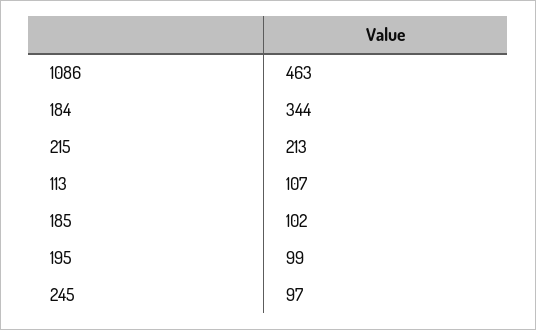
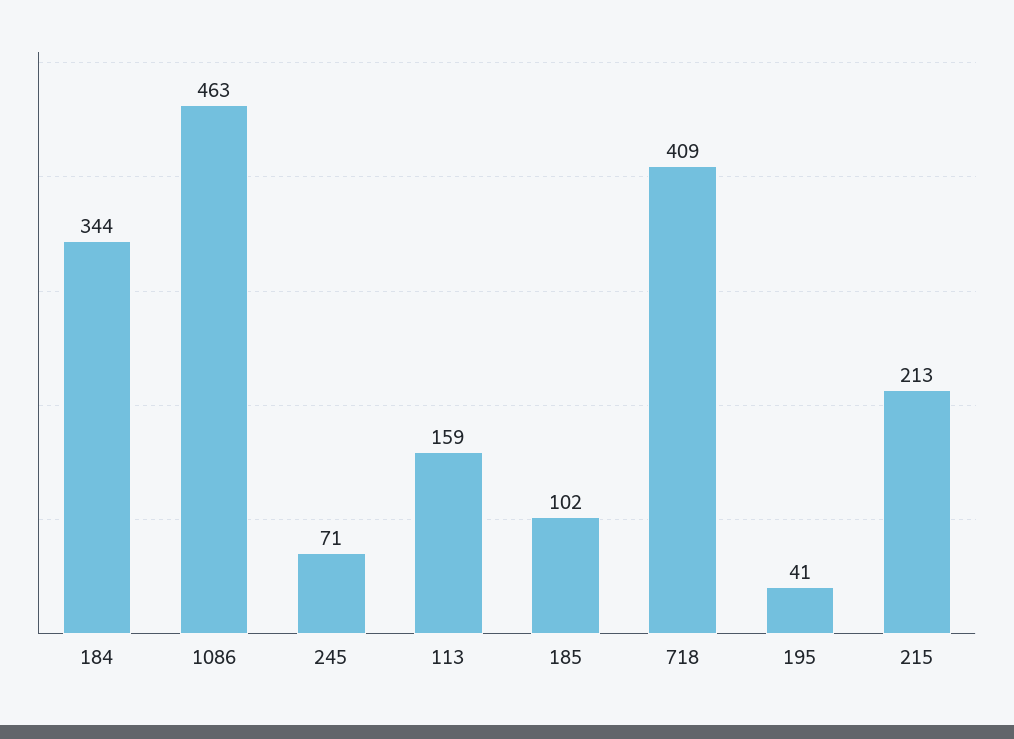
  {
    "1086": 463,
    "184": 344,
    "215": 213,
-   "113": 107,
+   "113": 159,
    "185": 102,
-   "195": 99,
+   "195": 41,
-   "245": 97
+   "245": 71,
+   "718": 409
  }

